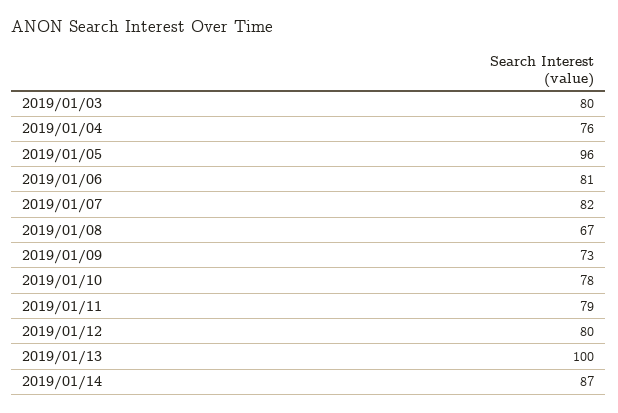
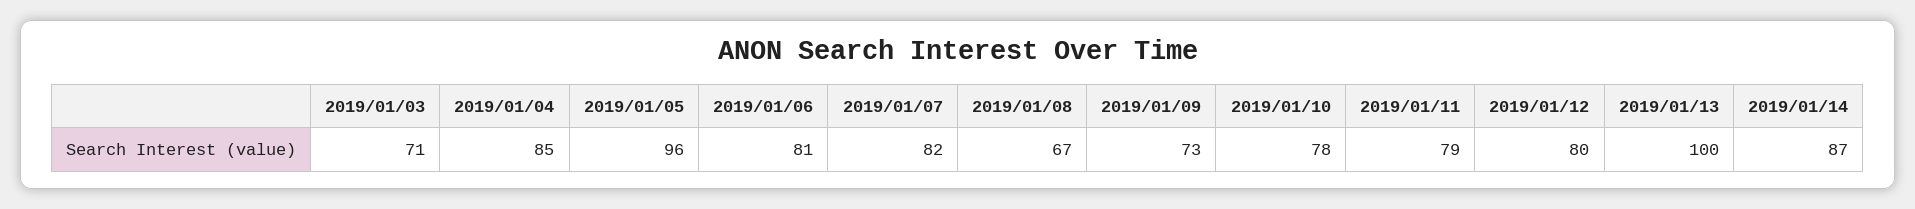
  {
-   "2019/01/03": 80,
+   "2019/01/03": 71,
-   "2019/01/04": 76,
+   "2019/01/04": 85,
    "2019/01/05": 96,
    "2019/01/06": 81,
    "2019/01/07": 82,
    "2019/01/08": 67,
    "2019/01/09": 73,
    "2019/01/10": 78,
    "2019/01/11": 79,
    "2019/01/12": 80,
    "2019/01/13": 100,
    "2019/01/14": 87
  }

